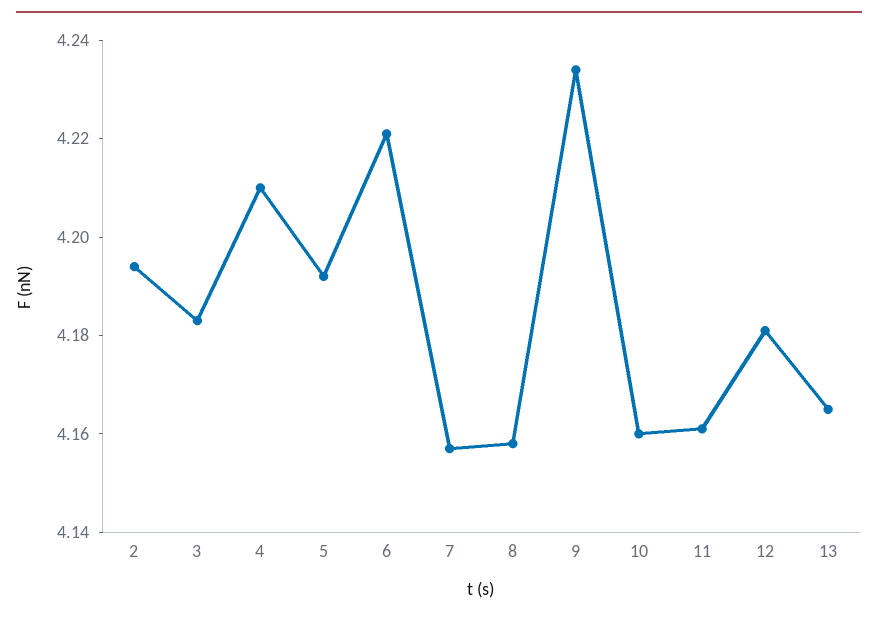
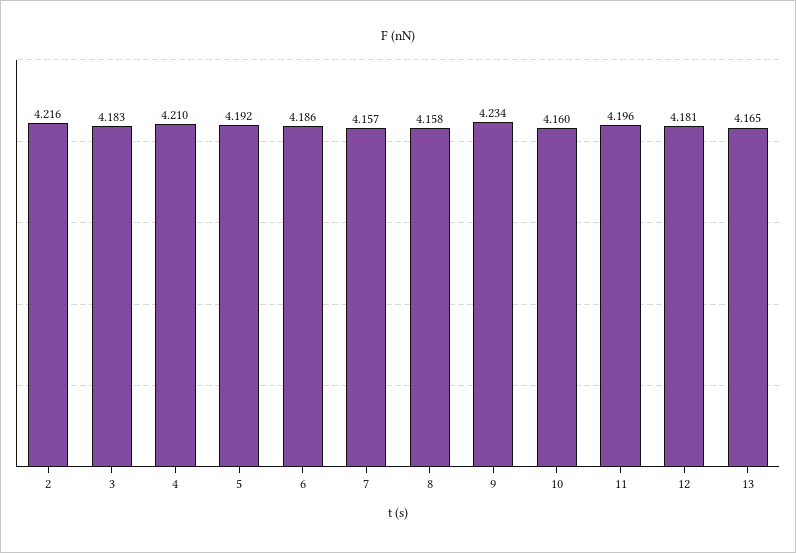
  {
-   "2": 4.195,
+   "2": 4.216,
    "3": 4.183,
    "4": 4.21,
    "5": 4.192,
-   "6": 4.22,
+   "6": 4.186,
    "7": 4.157,
    "8": 4.158,
    "9": 4.234,
    "10": 4.16,
-   "11": 4.16,
+   "11": 4.196,
    "12": 4.181,
    "13": 4.165
  }

